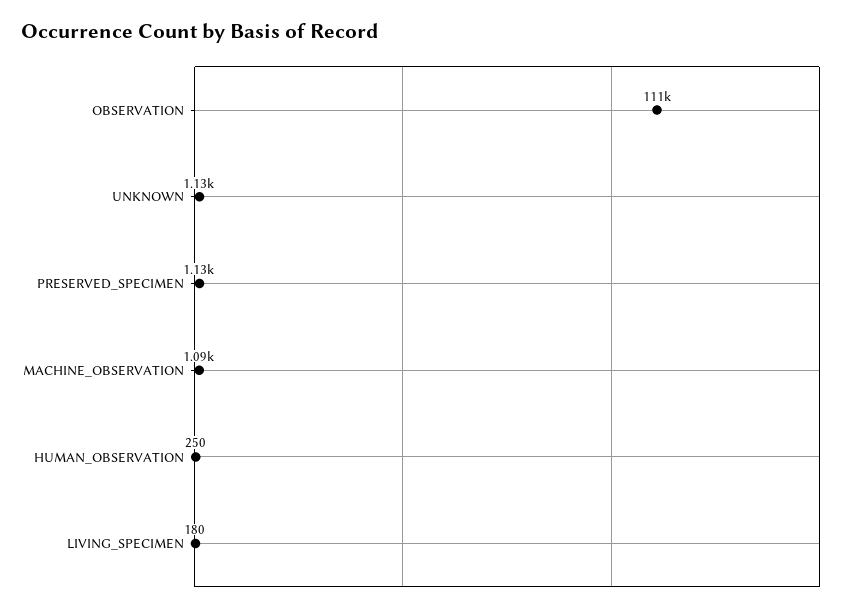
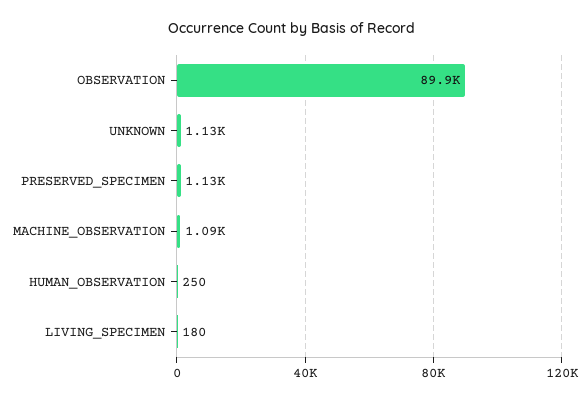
  {
-   "OBSERVATION": 111000,
+   "OBSERVATION": 89900,
    "UNKNOWN": 1130,
    "PRESERVED_SPECIMEN": 1130,
    "MACHINE_OBSERVATION": 1090,
    "HUMAN_OBSERVATION": 250,
    "LIVING_SPECIMEN": 180
  }

